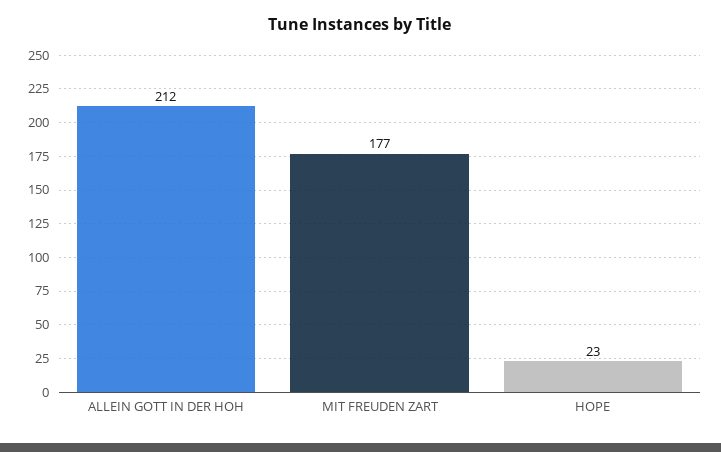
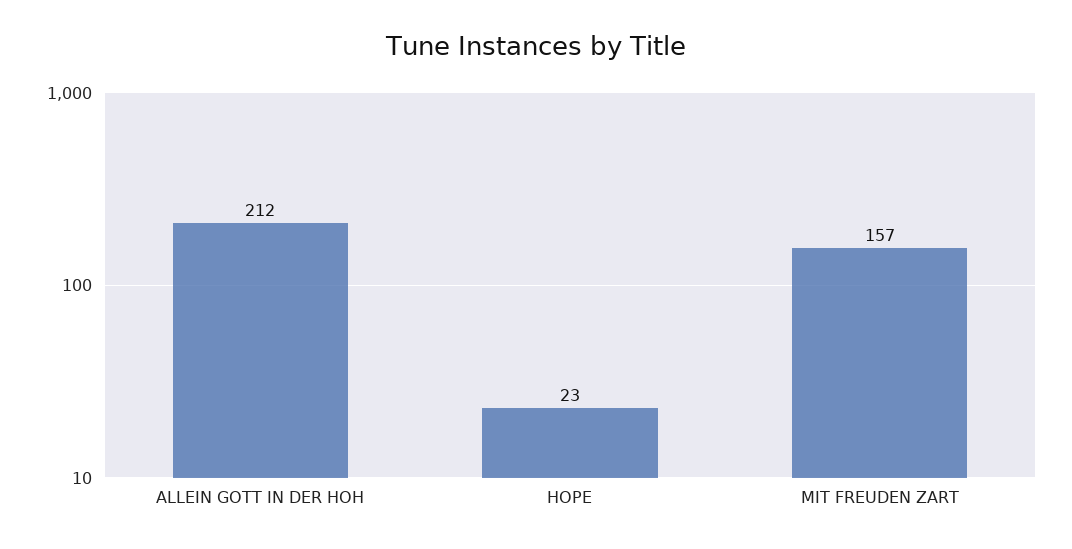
  {
    "ALLEIN GOTT IN DER HOH": 212,
-   "MIT FREUDEN ZART": 177,
+   "MIT FREUDEN ZART": 157,
    "HOPE": 23
  }

